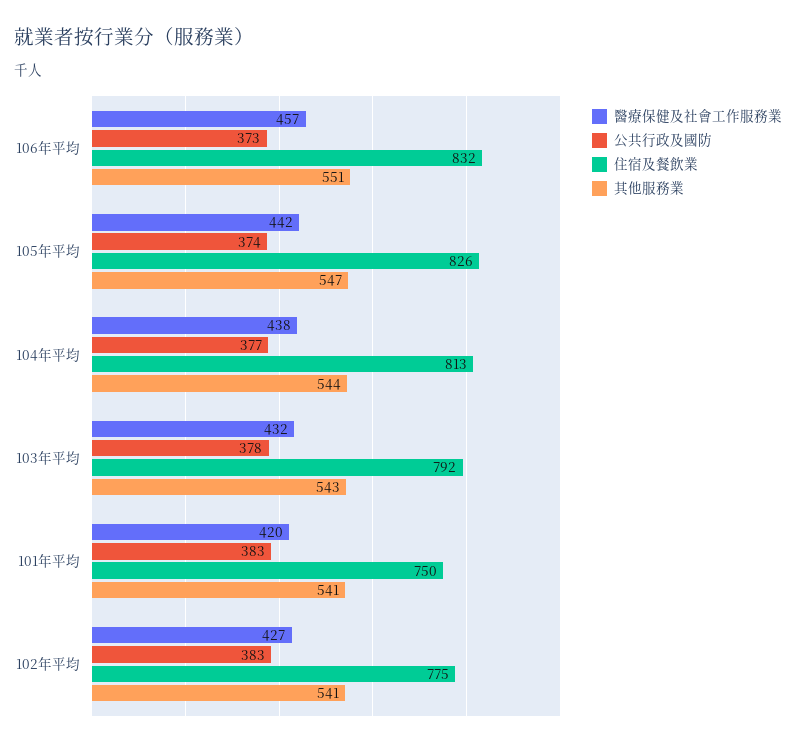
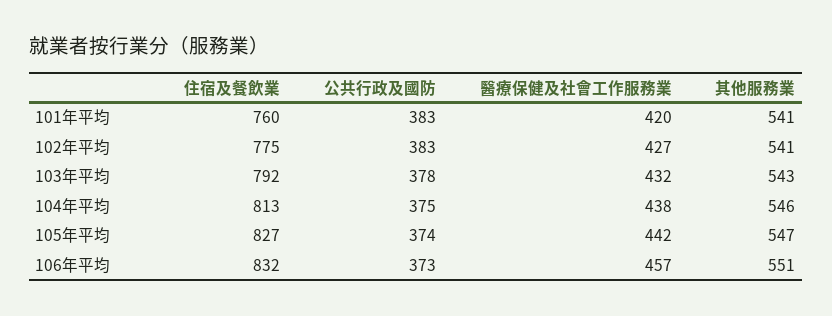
  {
    "醫療保健及社會工作服務業": {
      "106年平均": 457,
      "105年平均": 442,
      "104年平均": 438,
      "103年平均": 432,
      "101年平均": 420,
      "102年平均": 427
    },
    "公共行政及國防": {
      "106年平均": 373,
      "105年平均": 374,
-     "104年平均": 377,
+     "104年平均": 375,
      "103年平均": 378,
      "101年平均": 383,
      "102年平均": 383
    },
    "住宿及餐飲業": {
      "106年平均": 832,
-     "105年平均": 826,
+     "105年平均": 827,
      "104年平均": 813,
      "103年平均": 792,
-     "101年平均": 750,
+     "101年平均": 760,
      "102年平均": 775
    },
    "其他服務業": {
      "106年平均": 551,
      "105年平均": 547,
-     "104年平均": 544,
+     "104年平均": 546,
      "103年平均": 543,
      "101年平均": 541,
      "102年平均": 541
    }
  }

